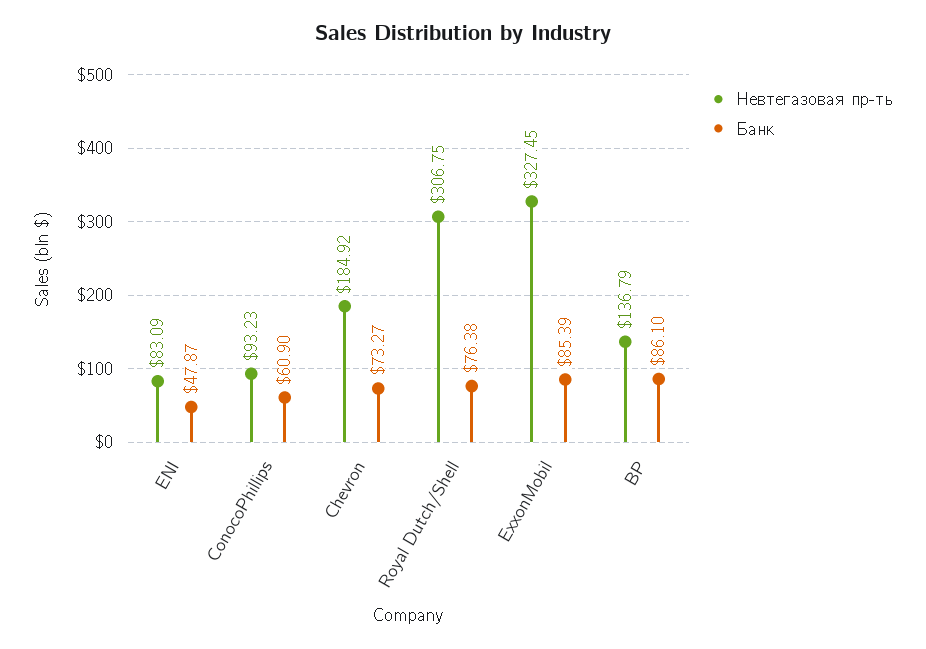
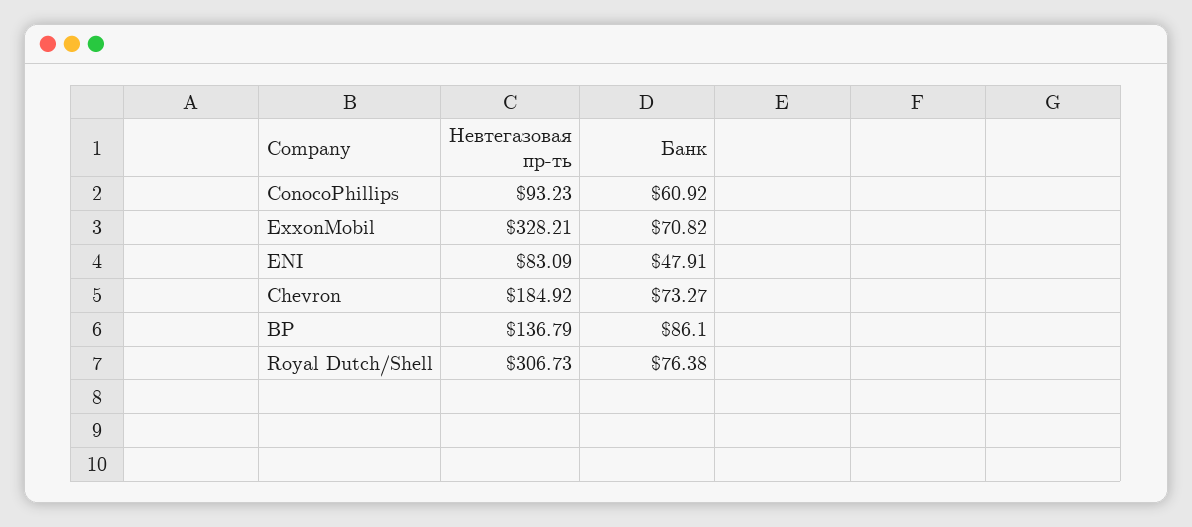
  {
    "Невтегазовая пр-ть": {
      "ENI": 83.09,
      "ConocoPhillips": 93.23,
      "Chevron": 184.92,
-     "Royal Dutch/Shell": 306.75,
+     "Royal Dutch/Shell": 306.73,
-     "ExxonMobil": 327.45,
+     "ExxonMobil": 328.21,
      "BP": 136.79
    },
    "Банк": {
-     "ENI": 47.87,
+     "ENI": 47.91,
-     "ConocoPhillips": 60.9,
+     "ConocoPhillips": 60.92,
      "Chevron": 73.27,
      "Royal Dutch/Shell": 76.38,
-     "ExxonMobil": 85.39,
+     "ExxonMobil": 70.82,
      "BP": 86.1
    }
  }

